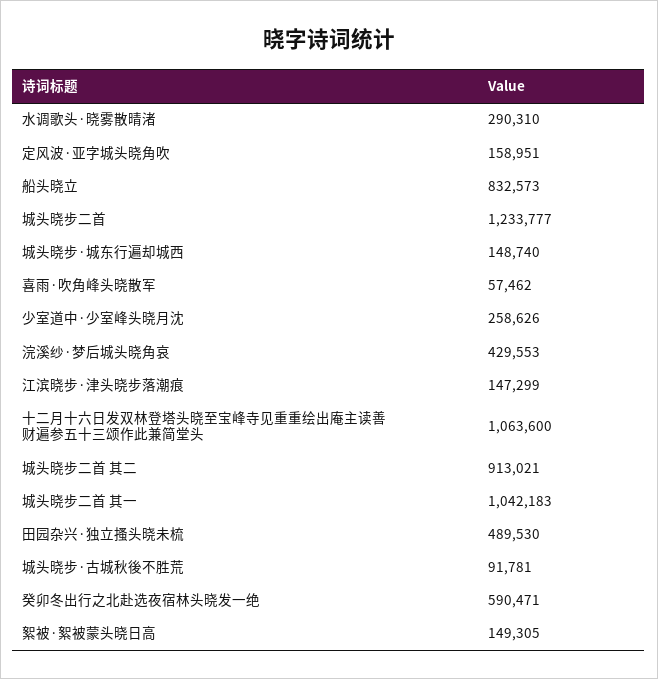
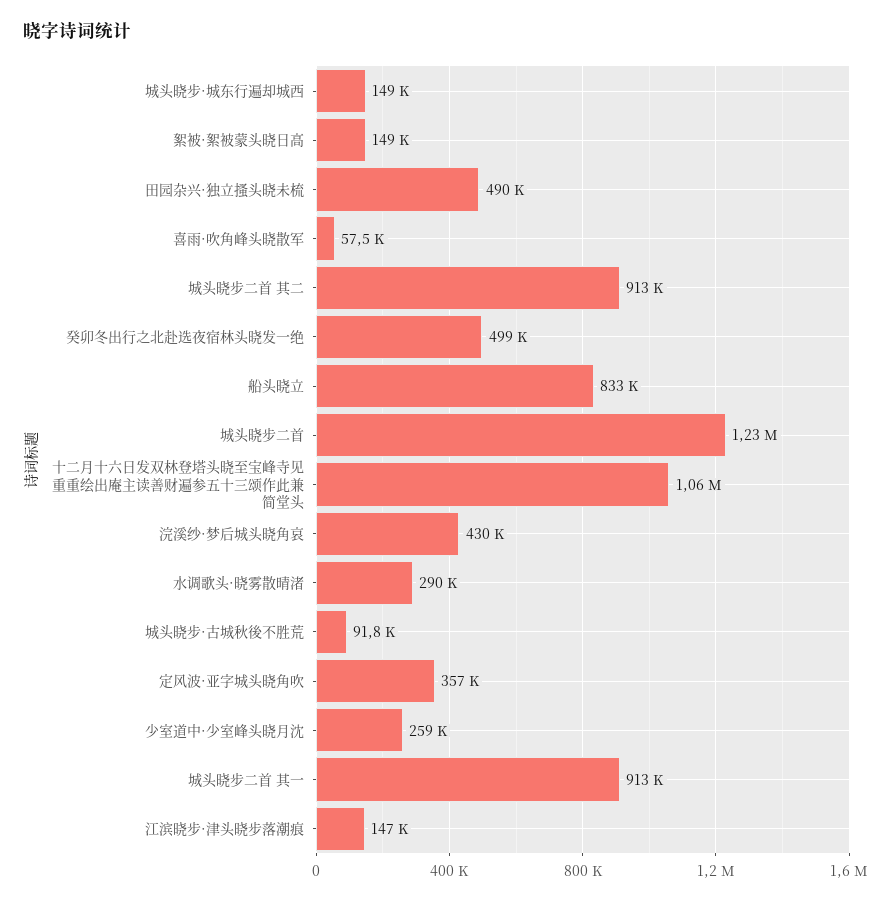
  {
    "水调歌头·晓雾散晴渚": 290310,
-   "定风波·亚字城头晓角吹": 158951,
+   "定风波·亚字城头晓角吹": 357000,
    "船头晓立": 832573,
    "城头晓步二首": 1233777,
    "城头晓步·城东行遍却城西": 148740,
    "喜雨·吹角峰头晓散军": 57462,
    "少室道中·少室峰头晓月沈": 258626,
    "浣溪纱·梦后城头晓角哀": 429553,
    "江滨晓步·津头晓步落潮痕": 147299,
    "十二月十六日发双林登塔头晓至宝峰寺见重重绘出庵主读善财遍参五十三颂作此兼简堂头": 1063600,
    "城头晓步二首 其二": 913021,
-   "城头晓步二首 其一": 1042183,
+   "城头晓步二首 其一": 913000,
    "田园杂兴·独立搔头晓未梳": 489530,
    "城头晓步·古城秋後不胜荒": 91781,
-   "癸卯冬出行之北赴选夜宿林头晓发一绝": 590471,
+   "癸卯冬出行之北赴选夜宿林头晓发一绝": 499000,
    "絮被·絮被蒙头晓日高": 149305
  }

